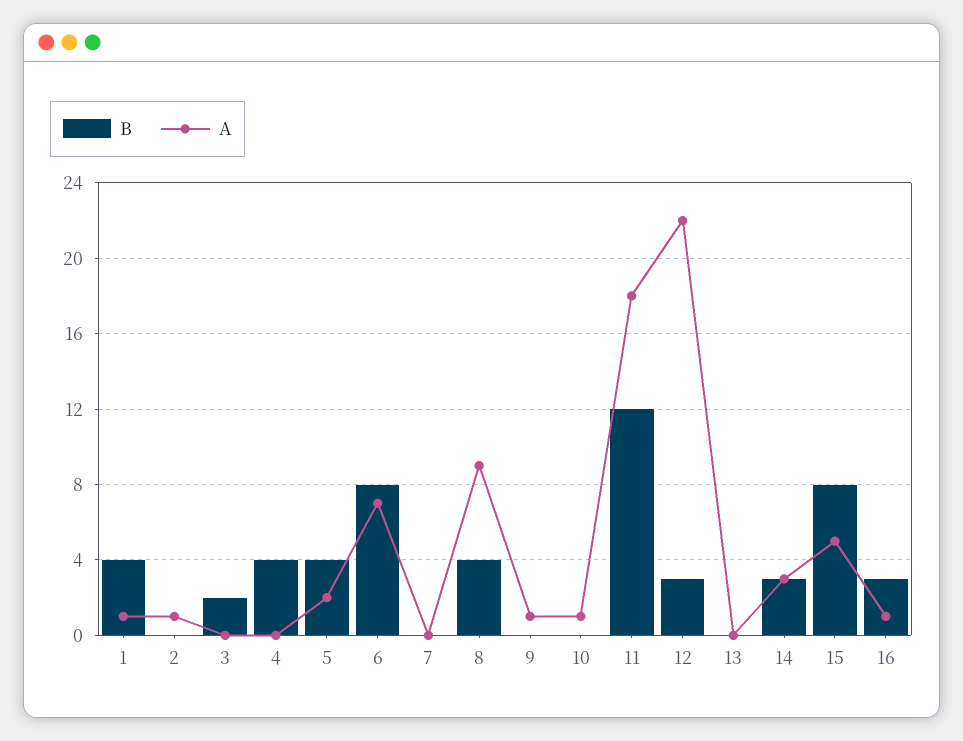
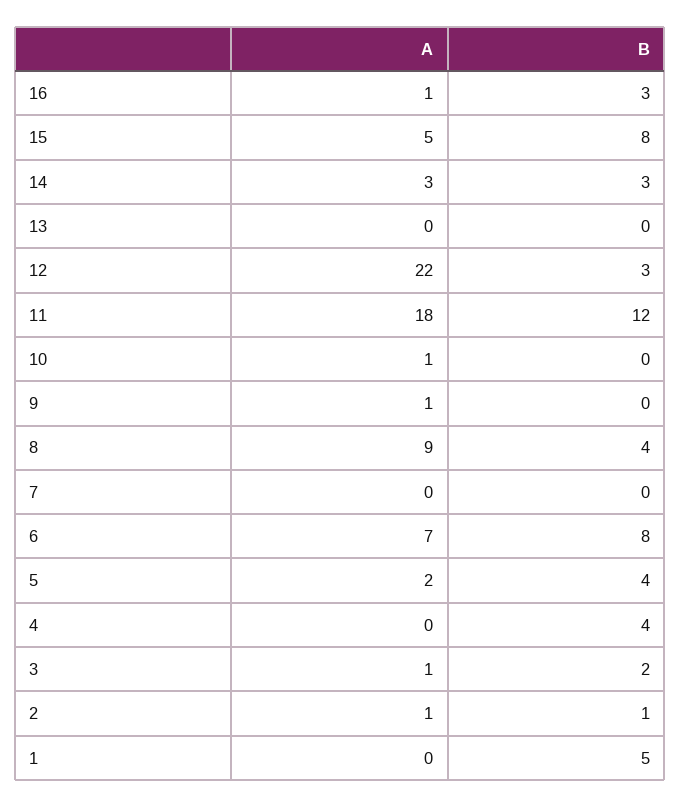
  {
    "B": {
-     "1": 4,
+     "1": 5,
-     "2": 0,
+     "2": 1,
      "3": 2,
      "4": 4,
      "5": 4,
      "6": 8,
      "7": 0,
      "8": 4,
      "9": 0,
      "10": 0,
      "11": 12,
      "12": 3,
      "13": 0,
      "14": 3,
      "15": 8,
      "16": 3
    },
    "A": {
-     "1": 1,
+     "1": 0,
      "2": 1,
-     "3": 0,
+     "3": 1,
      "4": 0,
      "5": 2,
      "6": 7,
      "7": 0,
      "8": 9,
      "9": 1,
      "10": 1,
      "11": 18,
      "12": 22,
      "13": 0,
      "14": 3,
      "15": 5,
      "16": 1
    }
  }

